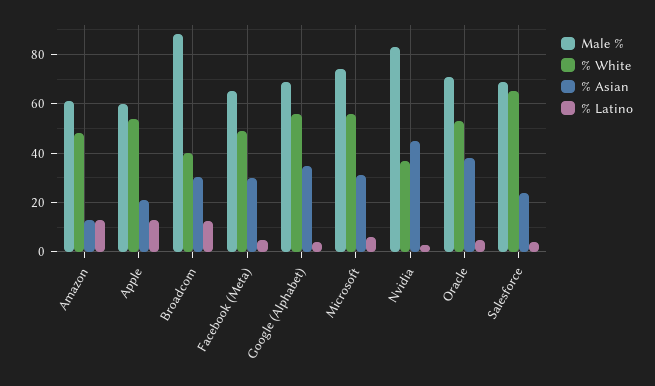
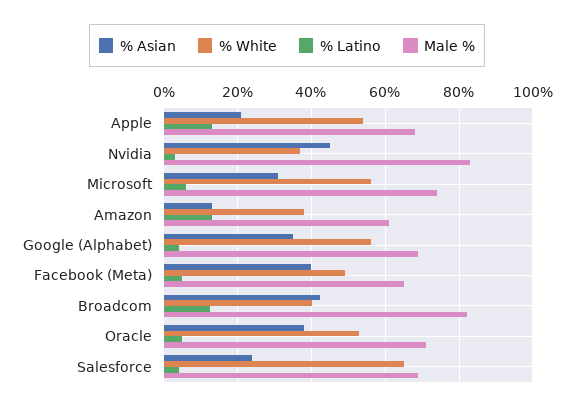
  {
    "Male %": {
      "Amazon": 62,
-     "Apple": 60,
+     "Apple": 68,
-     "Broadcom": 87.5,
+     "Broadcom": 82,
      "Facebook (Meta)": 66,
      "Google (Alphabet)": 70,
      "Microsoft": 74,
      "Nvidia": 84,
      "Oracle": 72,
      "Salesforce": 70
    },
    "% White": {
-     "Amazon": 47.5,
+     "Amazon": 38,
      "Apple": 54,
      "Broadcom": 40,
      "Facebook (Meta)": 50,
      "Google (Alphabet)": 56,
      "Microsoft": 56,
      "Nvidia": 38,
      "Oracle": 54,
      "Salesforce": 66
    },
    "% Asian": {
      "Amazon": 14,
      "Apple": 22,
-     "Broadcom": 30,
+     "Broadcom": 42,
-     "Facebook (Meta)": 30,
+     "Facebook (Meta)": 40,
      "Google (Alphabet)": 36,
      "Microsoft": 32,
      "Nvidia": 46,
      "Oracle": 38,
      "Salesforce": 24
    },
    "% Latino": {
      "Amazon": 14,
      "Apple": 14,
      "Broadcom": 12,
      "Facebook (Meta)": 6,
      "Google (Alphabet)": 4,
      "Microsoft": 6,
      "Nvidia": 4,
      "Oracle": 6,
      "Salesforce": 4
    }
  }

